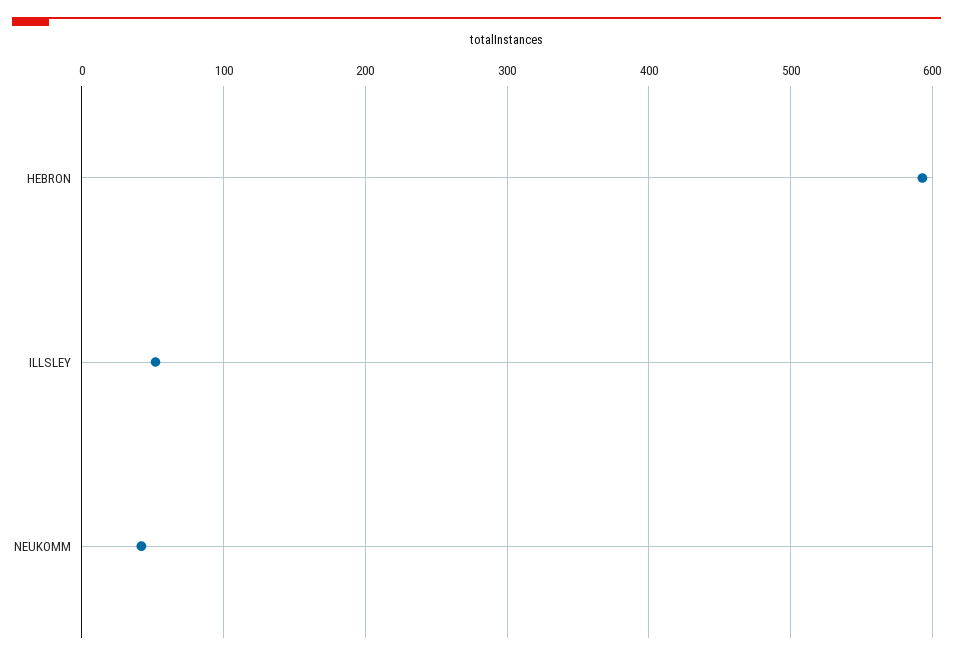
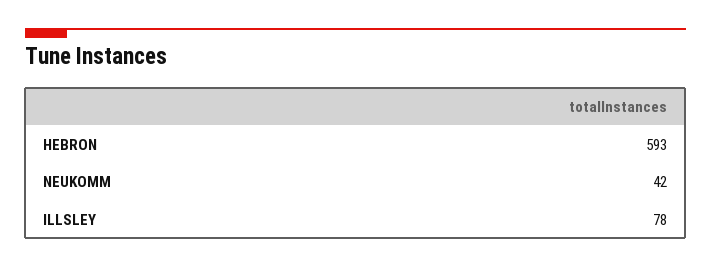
  {
    "HEBRON": 593,
-   "ILLSLEY": 50,
+   "ILLSLEY": 78,
    "NEUKOMM": 42
  }

